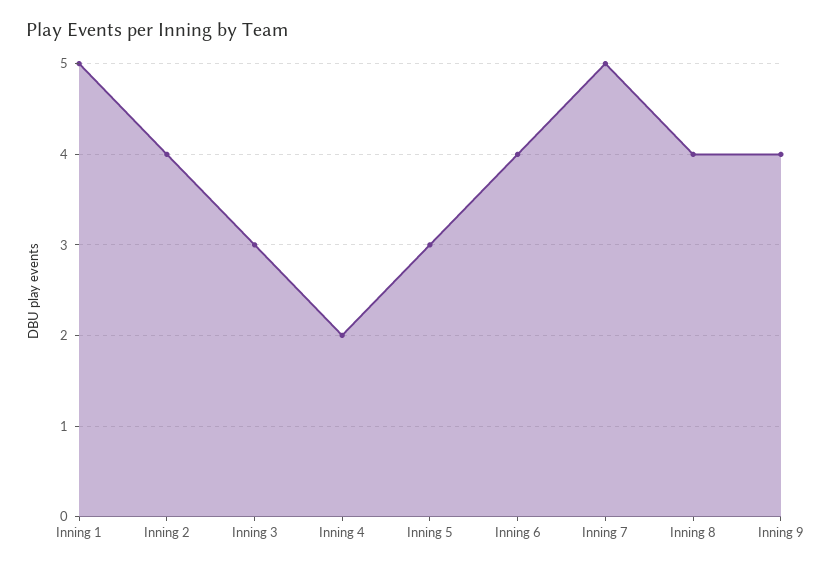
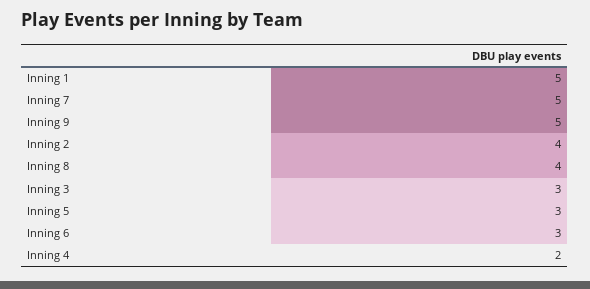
  {
    "Inning 1": 5,
    "Inning 2": 4,
    "Inning 3": 3,
    "Inning 4": 2,
    "Inning 5": 3,
-   "Inning 6": 4,
+   "Inning 6": 3,
    "Inning 7": 5,
    "Inning 8": 4,
-   "Inning 9": 4
+   "Inning 9": 5
  }

